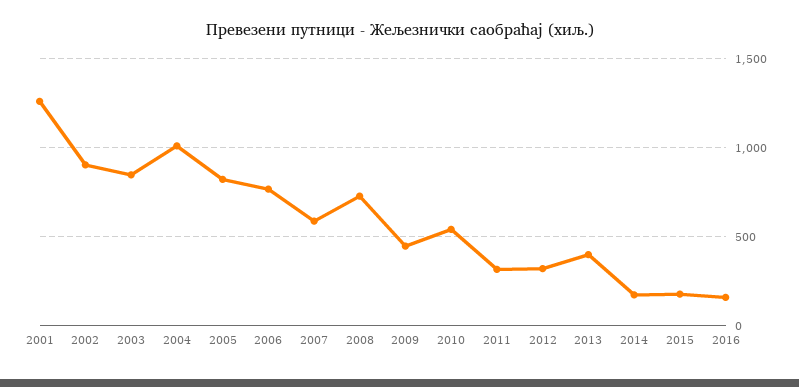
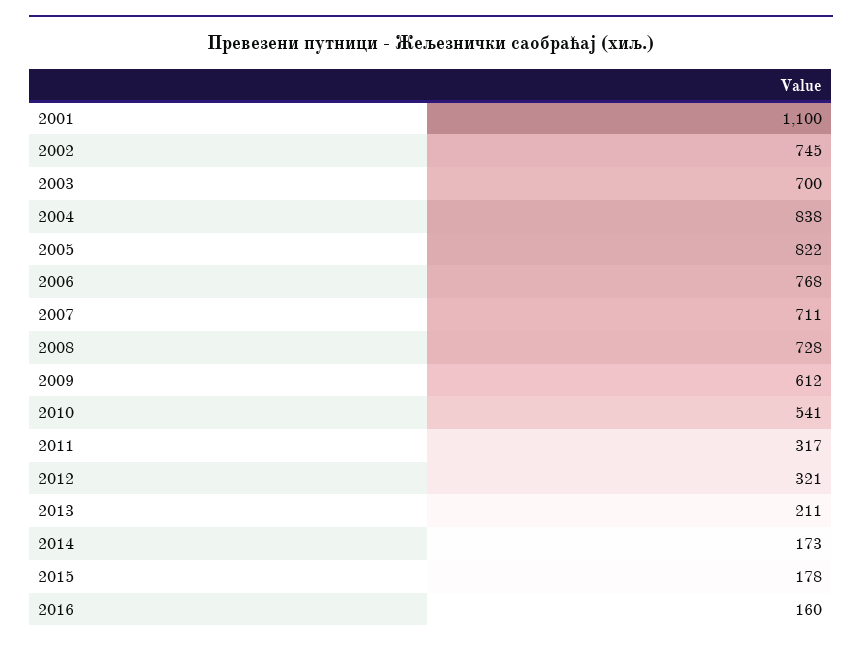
  {
-   "2001": 1250,
+   "2001": 1100,
-   "2002": 900,
+   "2002": 745,
-   "2003": 850,
+   "2003": 700,
-   "2004": 1000,
+   "2004": 838,
    "2005": 822,
    "2006": 768,
-   "2007": 600,
+   "2007": 711,
    "2008": 728,
-   "2009": 450,
+   "2009": 612,
    "2010": 541,
    "2011": 317,
    "2012": 321,
-   "2013": 400,
+   "2013": 211,
    "2014": 173,
    "2015": 178,
    "2016": 160
  }

